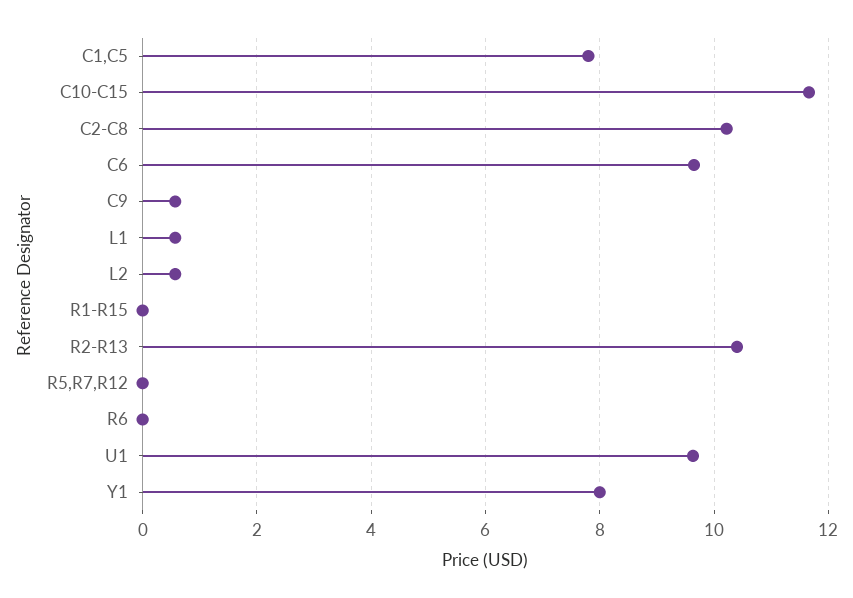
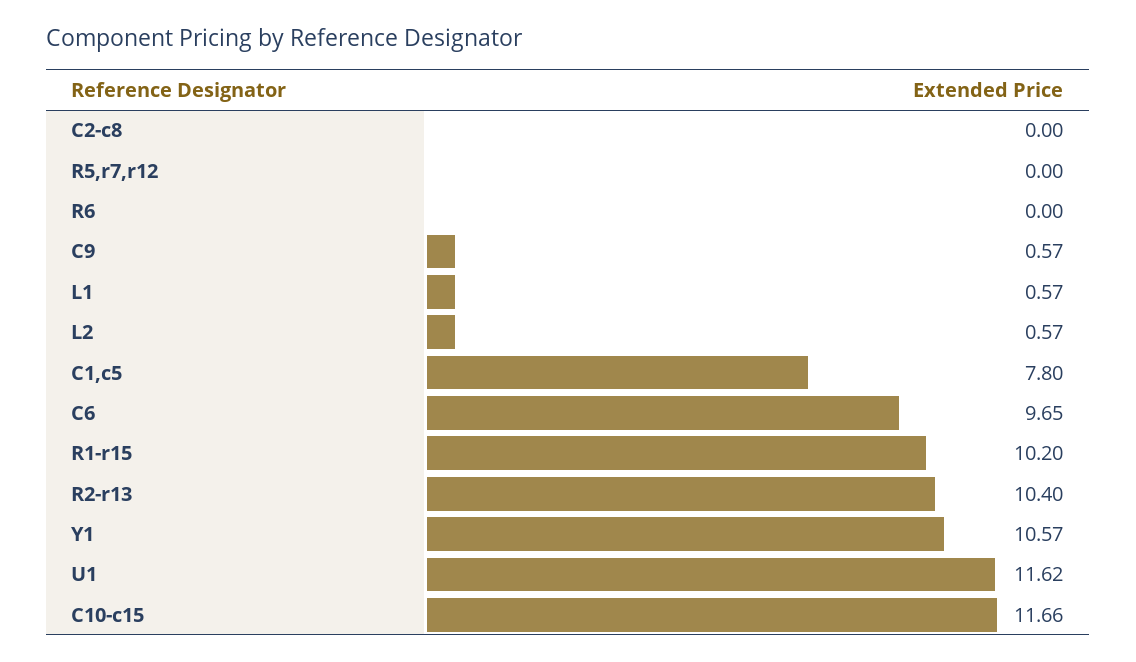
  {
    "C1,C5": 7.8,
    "C10-C15": 11.66,
-   "C2-C8": 10.2,
+   "C2-C8": 0,
    "C6": 9.65,
    "C9": 0.57,
    "L1": 0.57,
    "L2": 0.57,
-   "R1-R15": 0,
+   "R1-R15": 10.2,
    "R2-R13": 10.4,
    "R5,R7,R12": 0,
    "R6": 0,
-   "U1": 9.6,
+   "U1": 11.62,
-   "Y1": 8
+   "Y1": 10.57
  }

